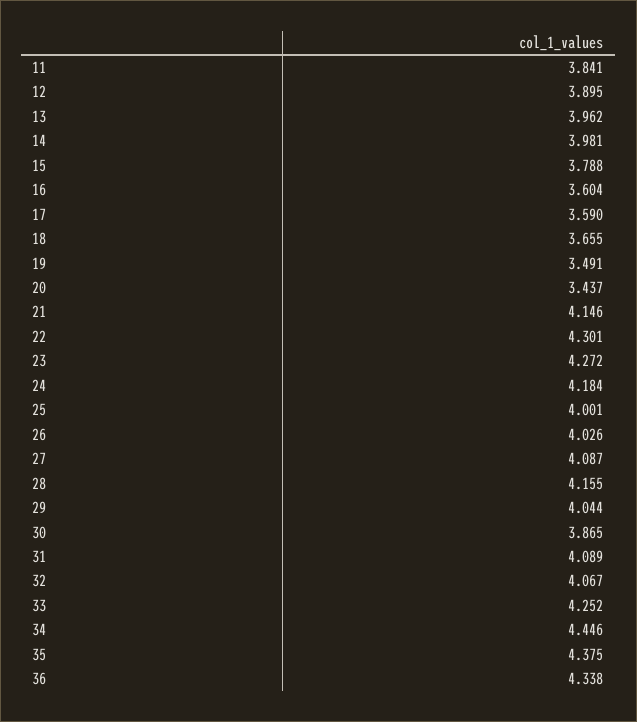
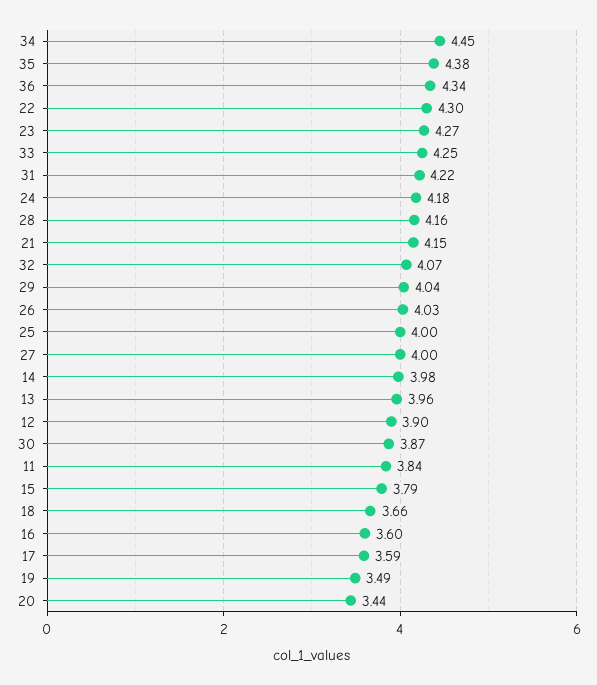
  {
    "11": 3.841,
    "12": 3.895,
    "13": 3.962,
    "14": 3.981,
    "15": 3.788,
    "16": 3.604,
    "17": 3.59,
    "18": 3.655,
    "19": 3.491,
    "20": 3.437,
    "21": 4.146,
    "22": 4.301,
    "23": 4.272,
    "24": 4.184,
    "25": 4.001,
    "26": 4.026,
-   "27": 4.087,
+   "27": 4,
    "28": 4.155,
    "29": 4.044,
    "30": 3.865,
-   "31": 4.089,
+   "31": 4.22,
    "32": 4.067,
    "33": 4.252,
    "34": 4.446,
    "35": 4.375,
    "36": 4.338
  }

